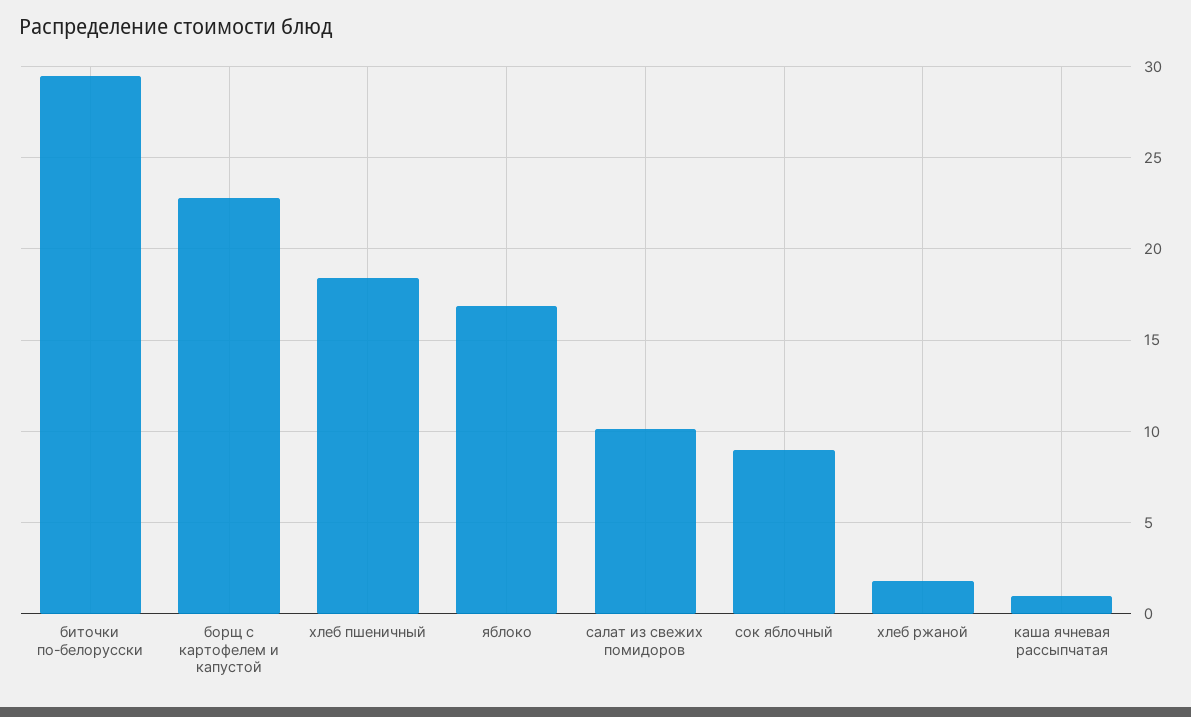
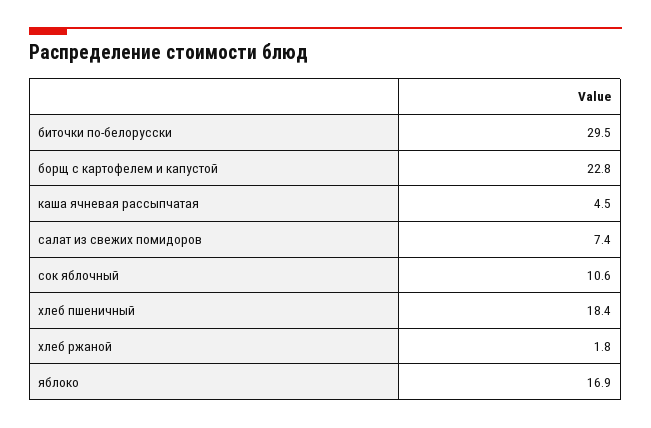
  {
    "биточки по-белорусски": 29.5,
    "борщ с картофелем и капустой": 22.8,
    "хлеб пшеничный": 18.4,
    "яблоко": 16.9,
-   "салат из свежих помидоров": 10,
+   "салат из свежих помидоров": 7.4,
-   "сок яблочный": 9,
+   "сок яблочный": 10.6,
    "хлеб ржаной": 1.8,
-   "каша ячневая рассыпчатая": 1
+   "каша ячневая рассыпчатая": 4.5
  }

